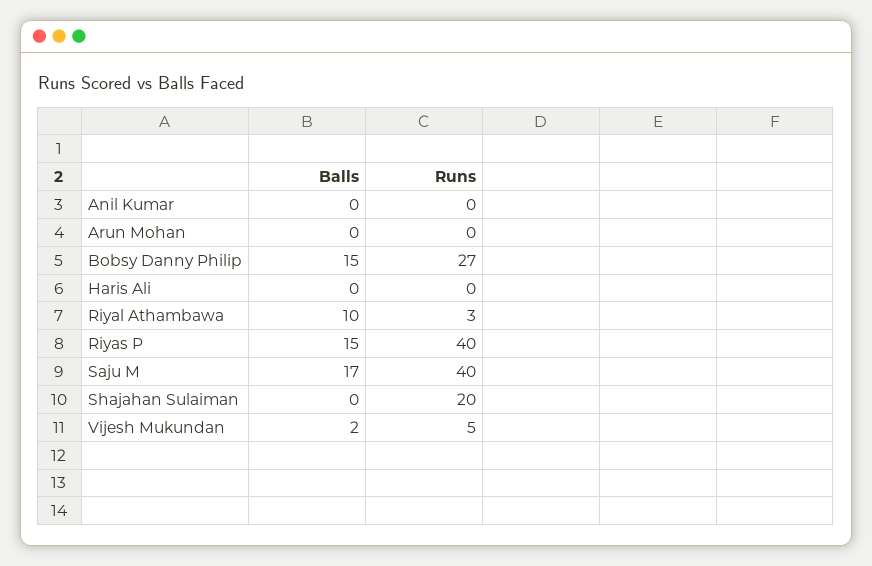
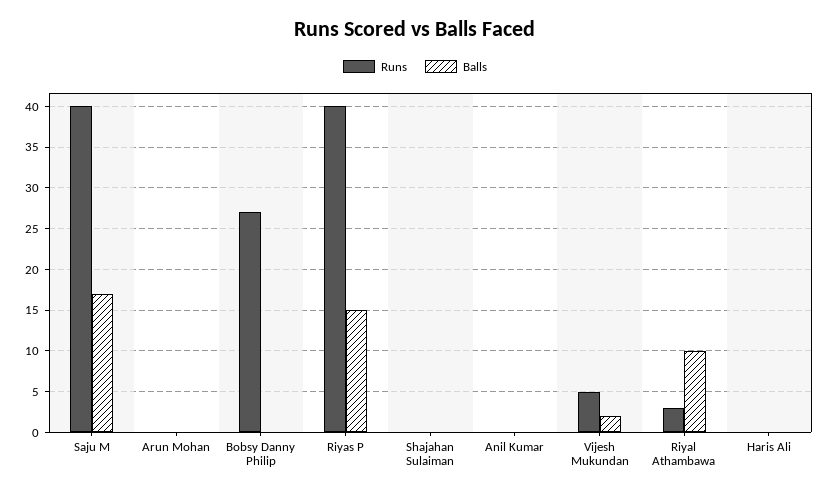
  {
    "Balls": {
      "Anil Kumar": 0,
      "Arun Mohan": 0,
-     "Bobsy Danny Philip": 15,
+     "Bobsy Danny Philip": 0,
      "Haris Ali": 0,
      "Riyal Athambawa": 10,
      "Riyas P": 15,
      "Saju M": 17,
      "Shajahan Sulaiman": 0,
      "Vijesh Mukundan": 2
    },
    "Runs": {
      "Anil Kumar": 0,
      "Arun Mohan": 0,
      "Bobsy Danny Philip": 27,
      "Haris Ali": 0,
      "Riyal Athambawa": 3,
      "Riyas P": 40,
      "Saju M": 40,
-     "Shajahan Sulaiman": 20,
+     "Shajahan Sulaiman": 0,
      "Vijesh Mukundan": 5
    }
  }

